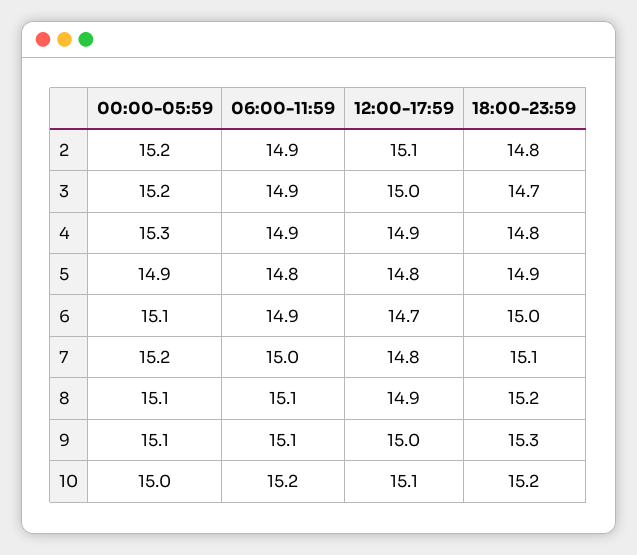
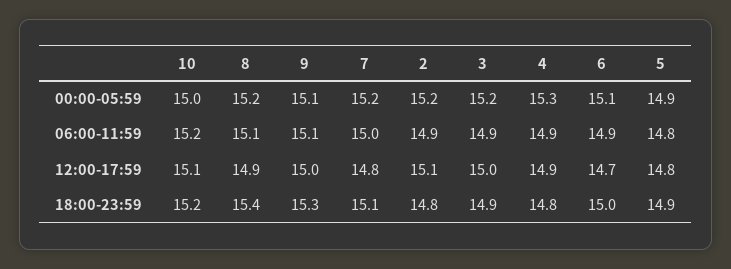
  {
    "00:00-05:59": {
      "2": 15.2,
      "3": 15.2,
      "4": 15.3,
      "5": 14.9,
      "6": 15.1,
      "7": 15.2,
-     "8": 15.1,
+     "8": 15.2,
      "9": 15.1,
      "10": 15
    },
    "06:00-11:59": {
      "2": 14.9,
      "3": 14.9,
      "4": 14.9,
      "5": 14.8,
      "6": 14.9,
      "7": 15,
      "8": 15.1,
      "9": 15.1,
      "10": 15.2
    },
    "12:00-17:59": {
      "2": 15.1,
      "3": 15,
      "4": 14.9,
      "5": 14.8,
      "6": 14.7,
      "7": 14.8,
      "8": 14.9,
      "9": 15,
      "10": 15.1
    },
    "18:00-23:59": {
      "2": 14.8,
-     "3": 14.7,
+     "3": 14.9,
      "4": 14.8,
      "5": 14.9,
      "6": 15,
      "7": 15.1,
-     "8": 15.2,
+     "8": 15.4,
      "9": 15.3,
      "10": 15.2
    }
  }

